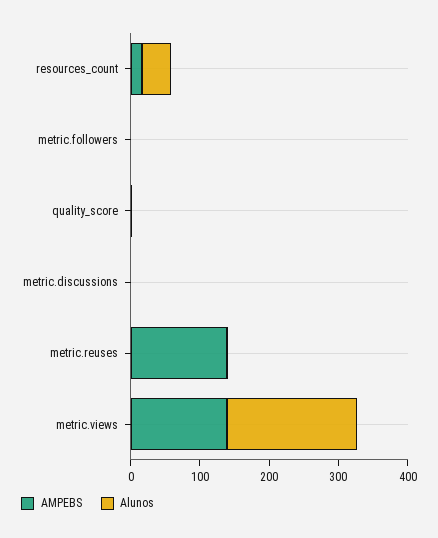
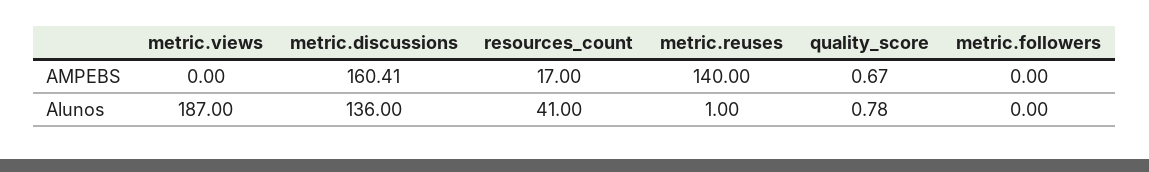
  {
    "AMPEBS": {
      "resources_count": 17,
      "metric.followers": 0,
      "quality_score": 0.67,
-     "metric.discussions": 0,
+     "metric.discussions": 160.41,
      "metric.reuses": 140,
-     "metric.views": 140
+     "metric.views": 0
    },
    "Alunos": {
      "resources_count": 41,
      "metric.followers": 0,
      "quality_score": 0.78,
-     "metric.discussions": 0,
+     "metric.discussions": 136,
      "metric.reuses": 1,
      "metric.views": 187
    }
  }

